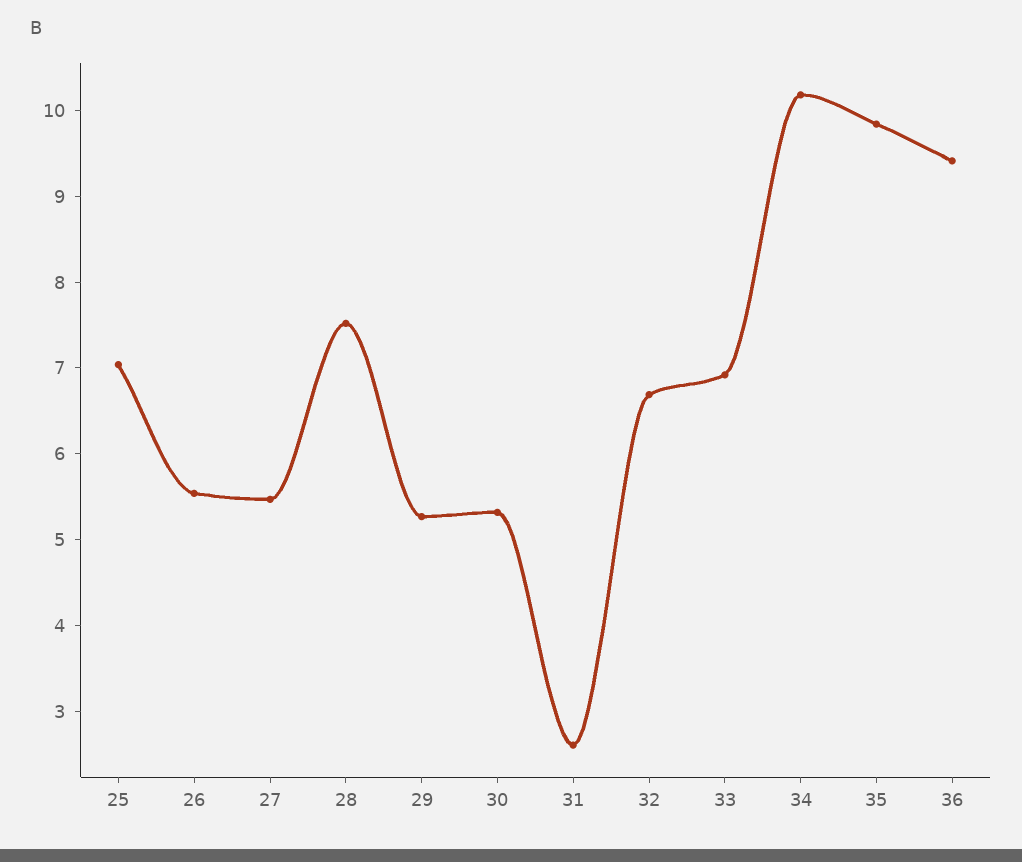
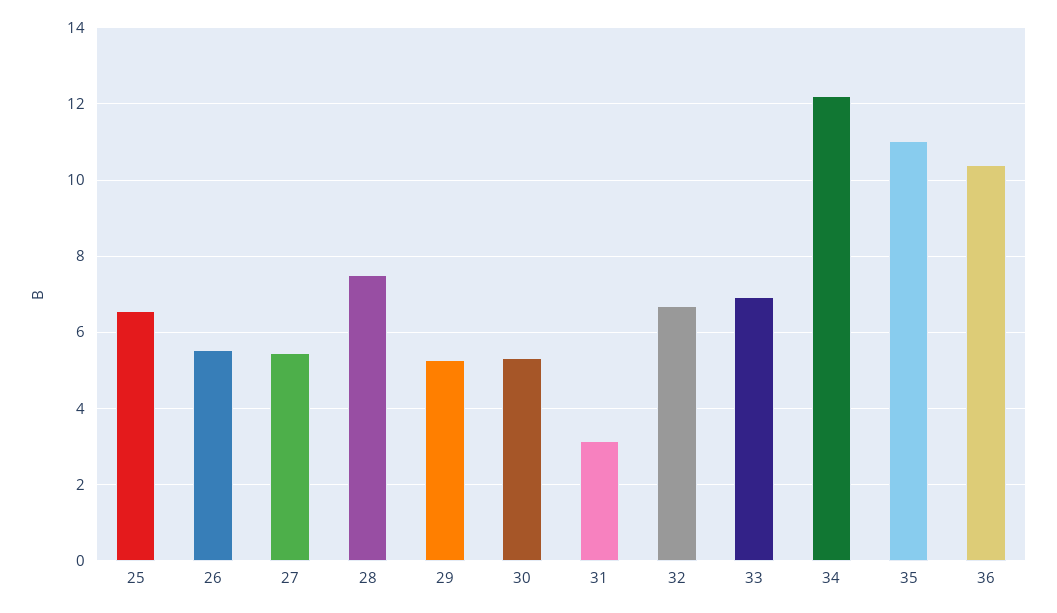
  {
-   "25": 7,
+   "25": 6.6,
    "26": 5.6,
    "27": 5.4,
    "28": 7.6,
    "29": 5.2,
    "30": 5.4,
-   "31": 2.6,
+   "31": 3.2,
    "32": 6.6,
    "33": 7,
-   "34": 10.2,
+   "34": 12.2,
-   "35": 9.8,
+   "35": 11,
-   "36": 9.4
+   "36": 10.4
  }

